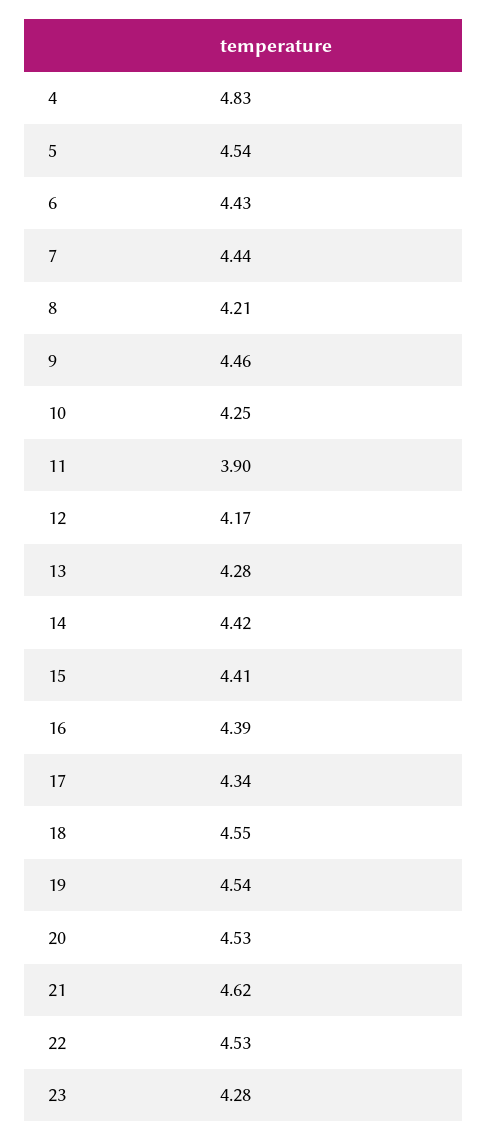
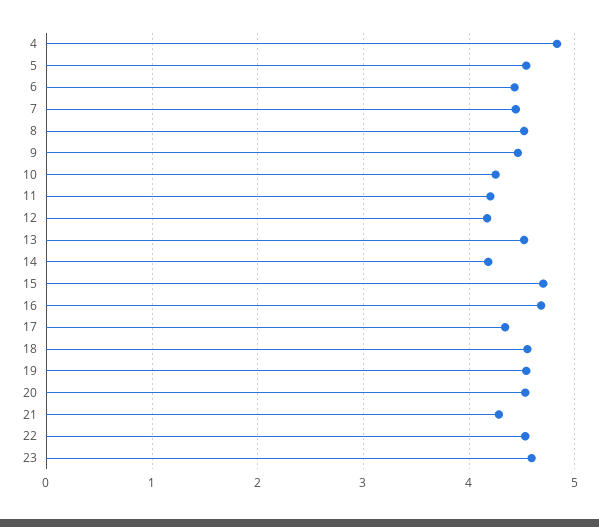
  {
    "4": 4.83,
    "5": 4.54,
    "6": 4.43,
    "7": 4.44,
-   "8": 4.21,
+   "8": 4.5,
    "9": 4.46,
    "10": 4.25,
-   "11": 3.9,
+   "11": 4.2,
    "12": 4.17,
-   "13": 4.28,
+   "13": 4.5,
-   "14": 4.42,
+   "14": 4.2,
-   "15": 4.41,
+   "15": 4.7,
-   "16": 4.39,
+   "16": 4.7,
    "17": 4.34,
    "18": 4.55,
    "19": 4.54,
    "20": 4.53,
-   "21": 4.62,
+   "21": 4.3,
    "22": 4.53,
-   "23": 4.28
+   "23": 4.6
  }

